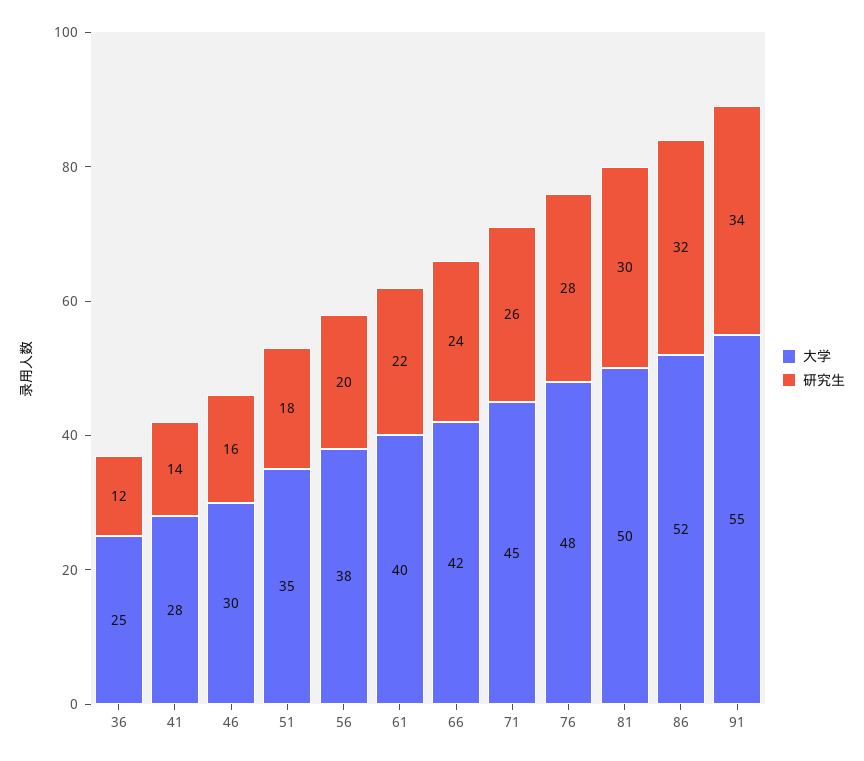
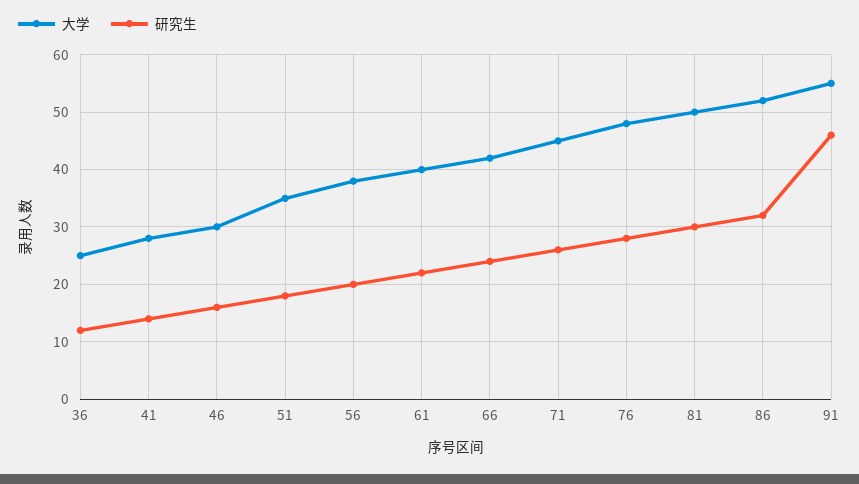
  {
    "大学": {
      "36": 25,
      "41": 28,
      "46": 30,
      "51": 35,
      "56": 38,
      "61": 40,
      "66": 42,
      "71": 45,
      "76": 48,
      "81": 50,
      "86": 52,
      "91": 55
    },
    "研究生": {
      "36": 12,
      "41": 14,
      "46": 16,
      "51": 18,
      "56": 20,
      "61": 22,
      "66": 24,
      "71": 26,
      "76": 28,
      "81": 30,
      "86": 32,
-     "91": 34
+     "91": 45
    }
  }

